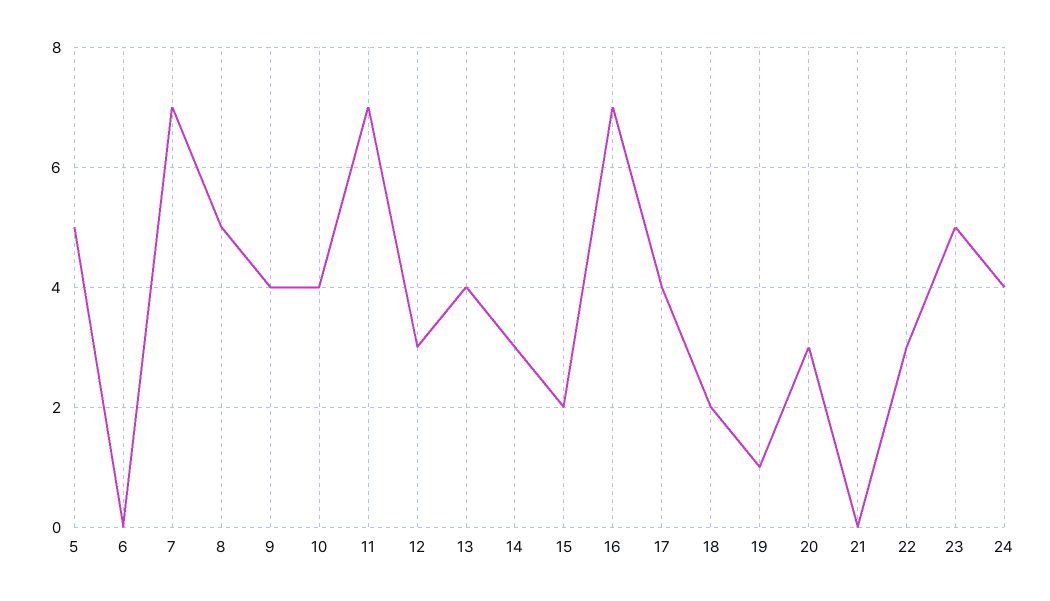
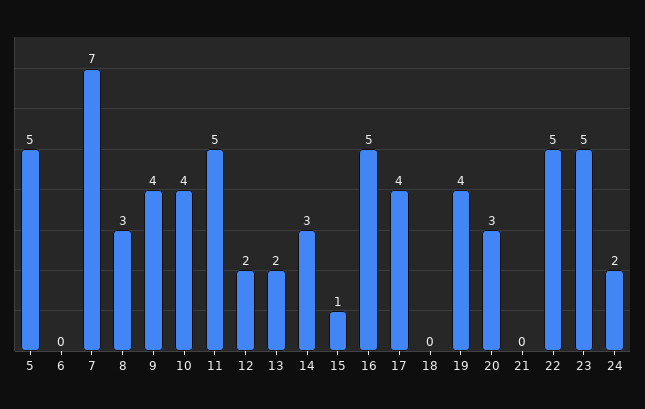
  {
    "5": 5,
    "6": 0,
    "7": 7,
-   "8": 5,
+   "8": 3,
    "9": 4,
    "10": 4,
-   "11": 7,
+   "11": 5,
-   "12": 3,
+   "12": 2,
-   "13": 4,
+   "13": 2,
    "14": 3,
-   "15": 2,
+   "15": 1,
-   "16": 7,
+   "16": 5,
    "17": 4,
-   "18": 2,
+   "18": 0,
-   "19": 1,
+   "19": 4,
    "20": 3,
    "21": 0,
-   "22": 3,
+   "22": 5,
    "23": 5,
-   "24": 4
+   "24": 2
  }

